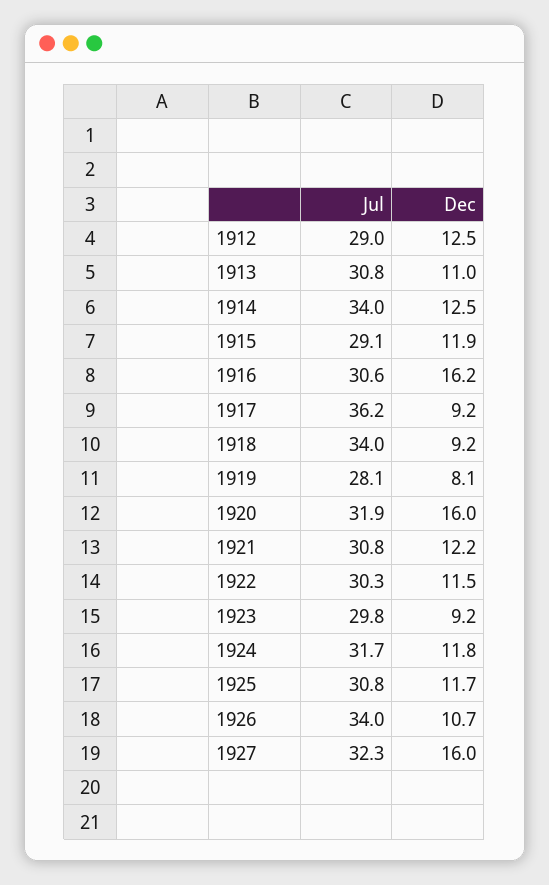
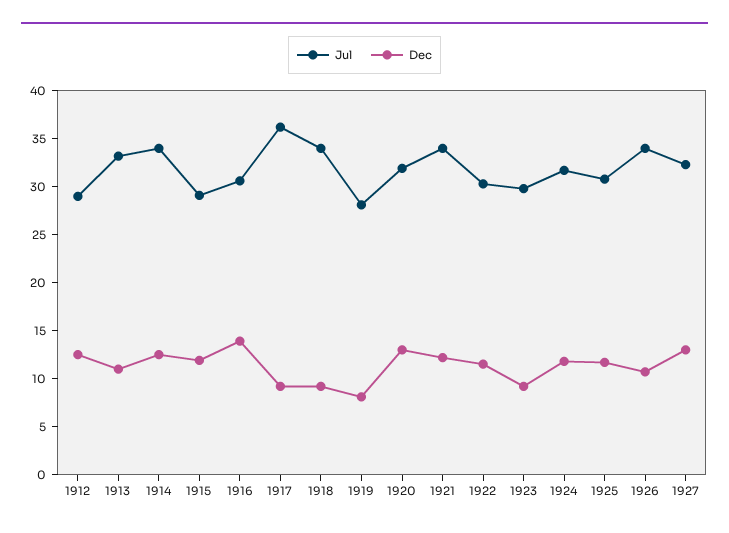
  {
    "Jul": {
      "1912": 29,
-     "1913": 30.8,
+     "1913": 33,
      "1914": 34,
      "1915": 29.1,
      "1916": 30.6,
      "1917": 36.2,
      "1918": 34,
      "1919": 28.1,
      "1920": 31.9,
-     "1921": 30.8,
+     "1921": 34,
      "1922": 30.3,
      "1923": 29.8,
      "1924": 31.7,
      "1925": 30.8,
      "1926": 34,
      "1927": 32.3
    },
    "Dec": {
      "1912": 12.5,
      "1913": 11,
      "1914": 12.5,
      "1915": 11.9,
-     "1916": 16.2,
+     "1916": 14,
      "1917": 9.2,
      "1918": 9.2,
      "1919": 8.1,
-     "1920": 16,
+     "1920": 13,
      "1921": 12.2,
      "1922": 11.5,
      "1923": 9.2,
      "1924": 11.8,
      "1925": 11.7,
      "1926": 10.7,
-     "1927": 16
+     "1927": 13
    }
  }

